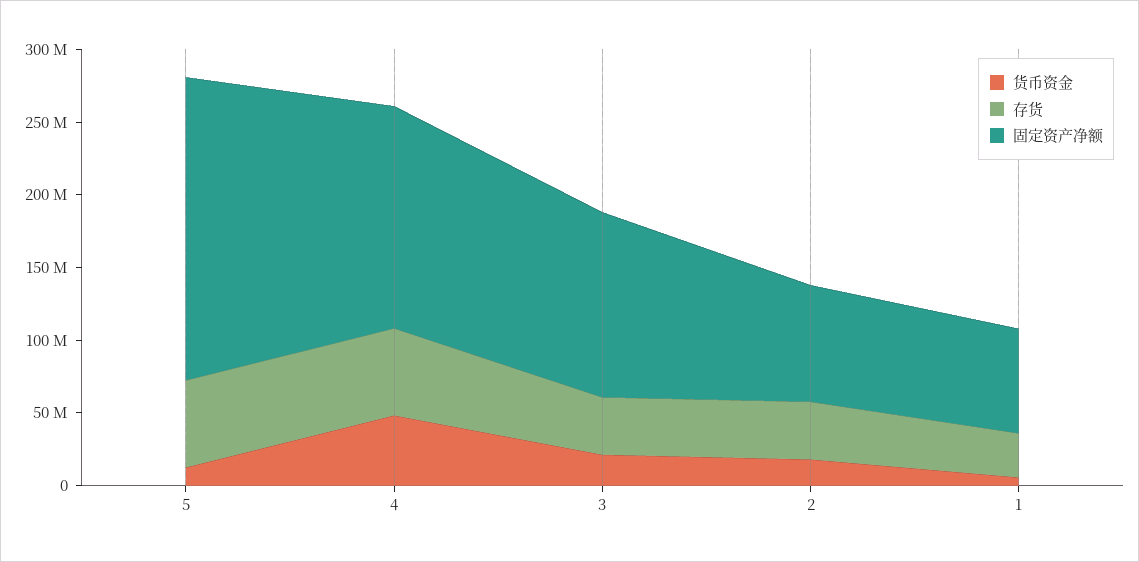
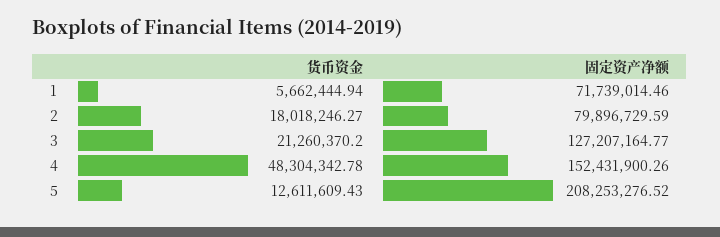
  {
    "货币资金": {
      "5": 12611609.43,
      "4": 48304342.78,
      "3": 21260370.2,
      "2": 18018246.27,
      "1": 5662444.94
    },
-   "存货": {
-     "5": 60000000,
-     "4": 60000000,
-     "3": 40000000,
-     "2": 40000000,
-     "1": 30000000
-   },
    "固定资产净额": {
      "5": 208253276.52,
      "4": 152431900.26,
      "3": 127207164.77,
      "2": 79896729.59,
      "1": 71739014.46
    }
  }

